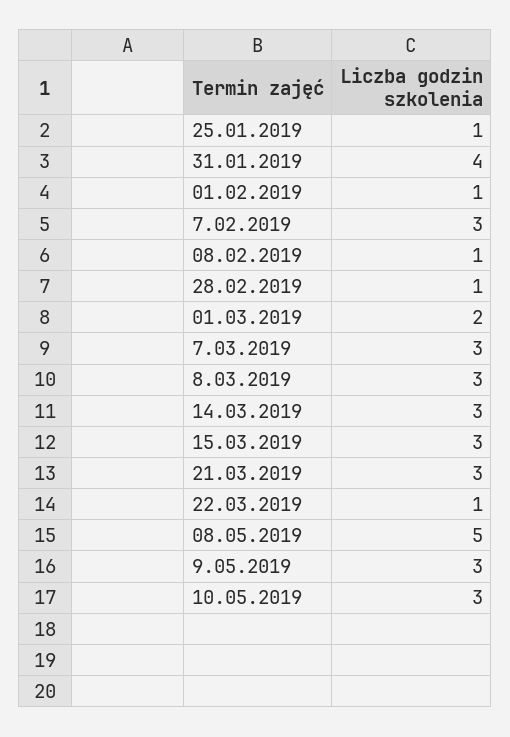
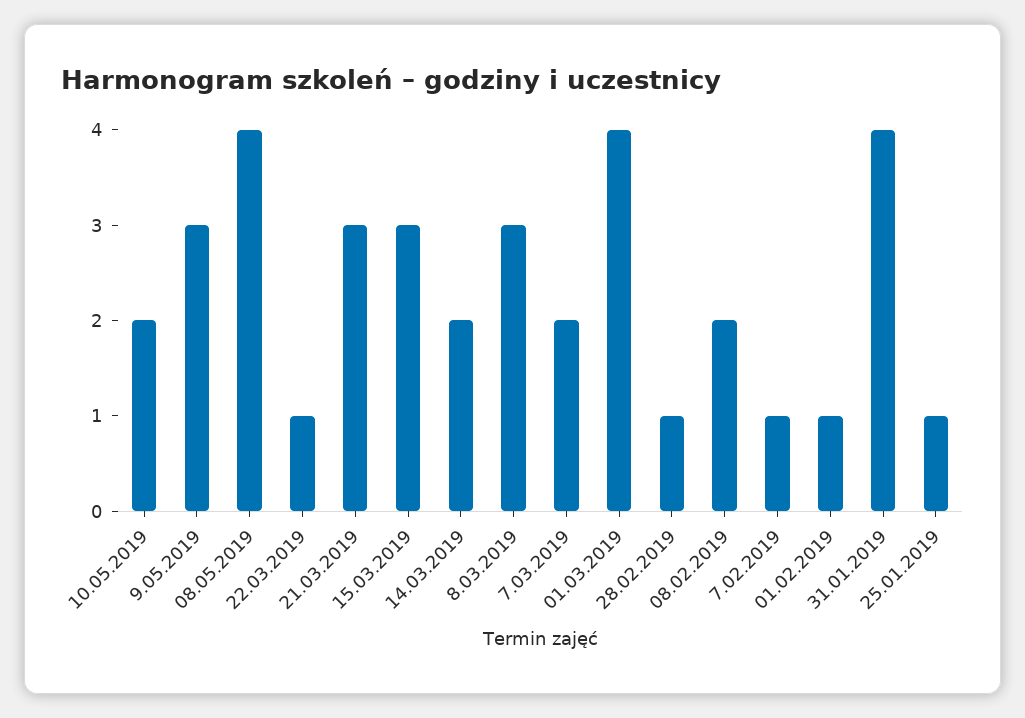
  {
    "25.01.2019": 1,
    "31.01.2019": 4,
    "01.02.2019": 1,
-   "7.02.2019": 3,
+   "7.02.2019": 1,
-   "08.02.2019": 1,
+   "08.02.2019": 2,
    "28.02.2019": 1,
-   "01.03.2019": 2,
+   "01.03.2019": 4,
-   "7.03.2019": 3,
+   "7.03.2019": 2,
    "8.03.2019": 3,
-   "14.03.2019": 3,
+   "14.03.2019": 2,
    "15.03.2019": 3,
    "21.03.2019": 3,
    "22.03.2019": 1,
-   "08.05.2019": 5,
+   "08.05.2019": 4,
    "9.05.2019": 3,
-   "10.05.2019": 3
+   "10.05.2019": 2
  }

